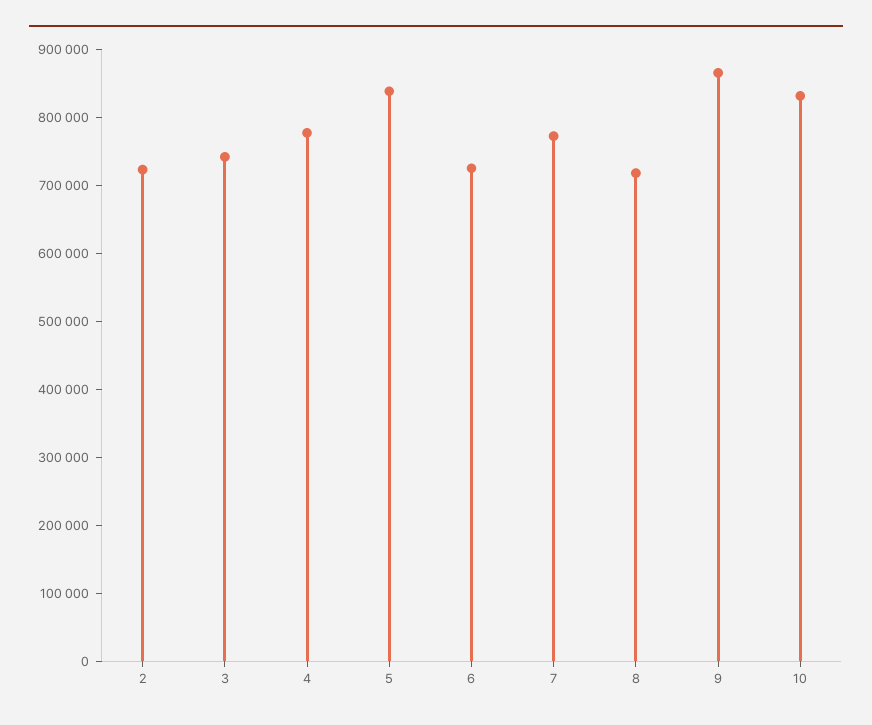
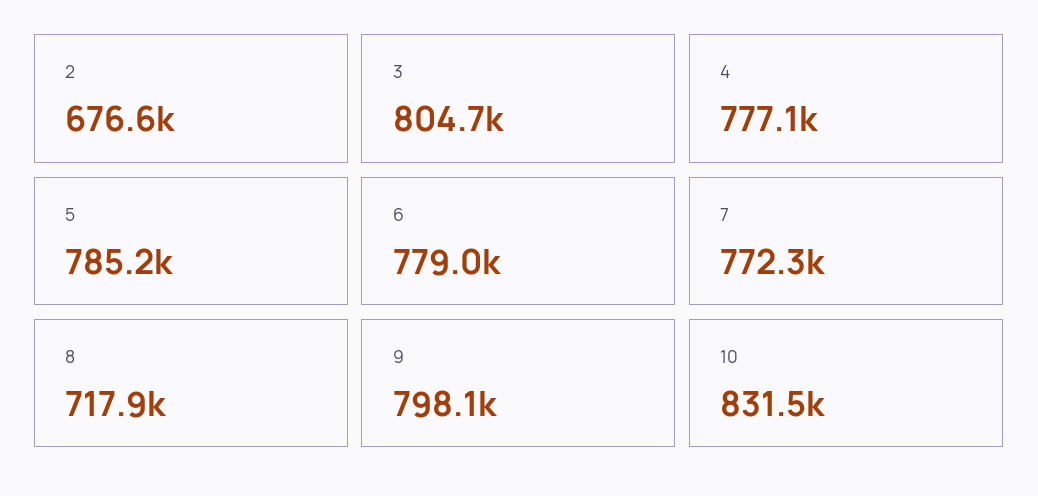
  {
-   "2": 720000,
+   "2": 676600,
-   "3": 740000,
+   "3": 804700,
    "4": 777100,
-   "5": 840000,
+   "5": 785200,
-   "6": 720000,
+   "6": 779000,
    "7": 772300,
    "8": 717900,
-   "9": 860000,
+   "9": 798100,
    "10": 831500
  }

